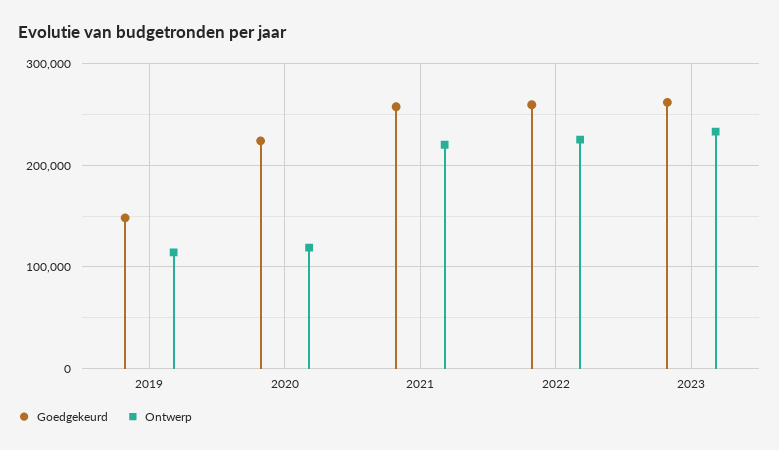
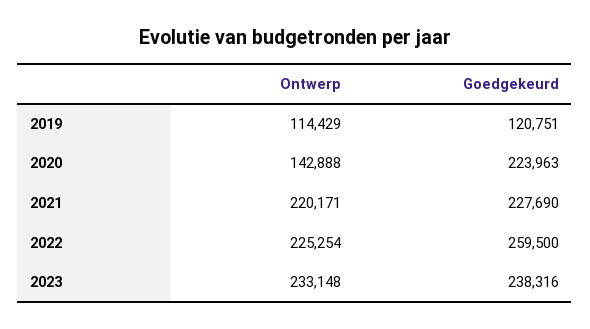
  {
    "Goedgekeurd": {
-     "2019": 150000,
+     "2019": 120751,
      "2020": 223963,
-     "2021": 260000,
+     "2021": 227690,
      "2022": 259500,
-     "2023": 260000
+     "2023": 238316
    },
    "Ontwerp": {
      "2019": 114429,
-     "2020": 120000,
+     "2020": 142888,
      "2021": 220171,
      "2022": 225254,
      "2023": 233148
    }
  }

